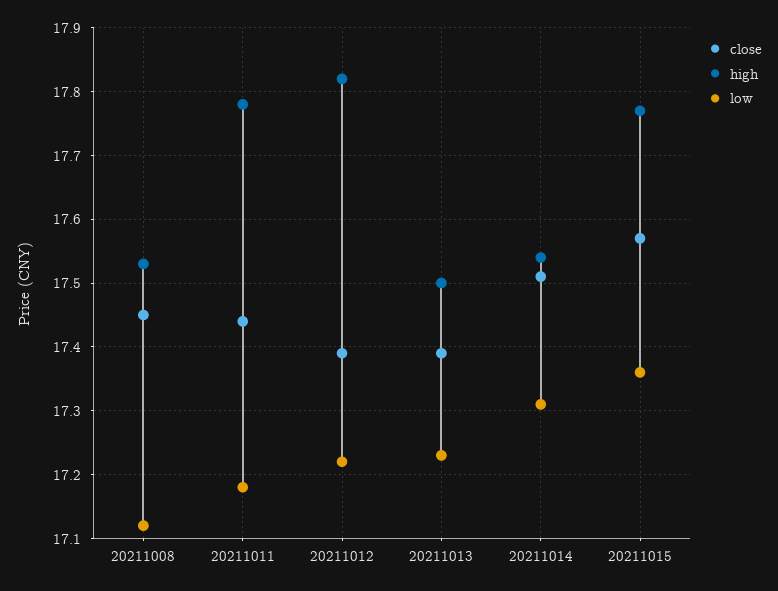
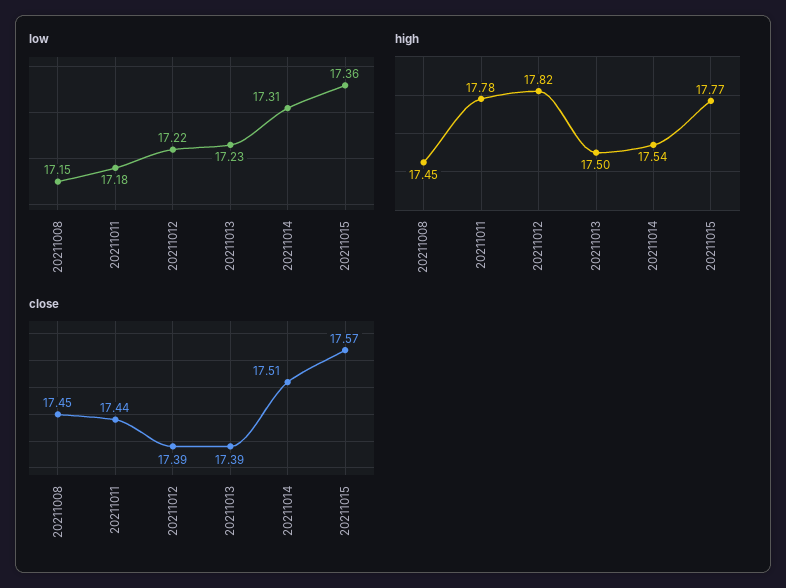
  {
    "close": {
      "20211008": 17.45,
      "20211011": 17.44,
      "20211012": 17.39,
      "20211013": 17.39,
      "20211014": 17.51,
      "20211015": 17.57
    },
    "high": {
-     "20211008": 17.53,
+     "20211008": 17.45,
      "20211011": 17.78,
      "20211012": 17.82,
      "20211013": 17.5,
      "20211014": 17.54,
      "20211015": 17.77
    },
    "low": {
-     "20211008": 17.12,
+     "20211008": 17.15,
      "20211011": 17.18,
      "20211012": 17.22,
      "20211013": 17.23,
      "20211014": 17.31,
      "20211015": 17.36
    }
  }

